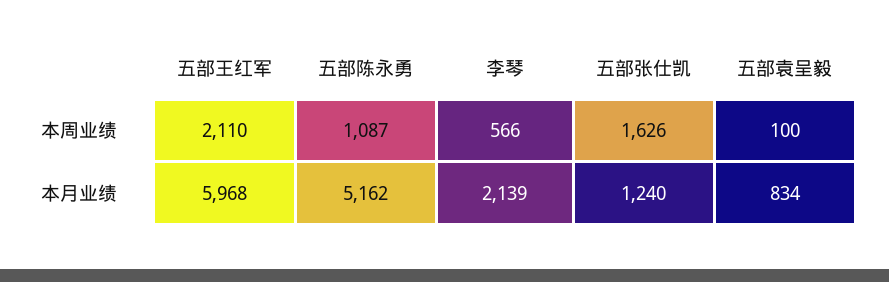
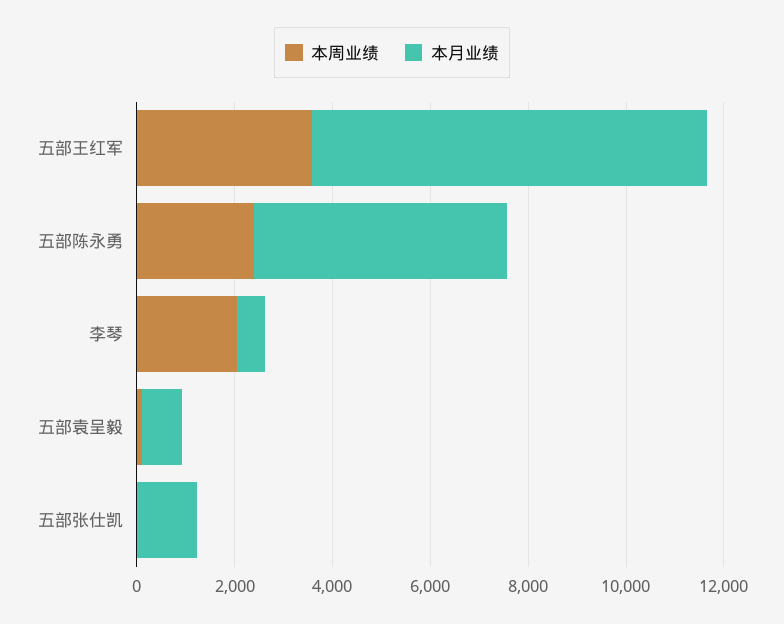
  {
    "本周业绩": {
-     "五部王红军": 2110,
+     "五部王红军": 3500,
-     "五部陈永勇": 1087,
+     "五部陈永勇": 2500,
-     "李琴": 566,
+     "李琴": 2000,
-     "五部张仕凯": 1626,
+     "五部张仕凯": 0,
      "五部袁呈毅": 100
    },
    "本月业绩": {
-     "五部王红军": 5968,
+     "五部王红军": 8000,
      "五部陈永勇": 5162,
-     "李琴": 2139,
+     "李琴": 500,
      "五部张仕凯": 1240,
      "五部袁呈毅": 834
    }
  }

